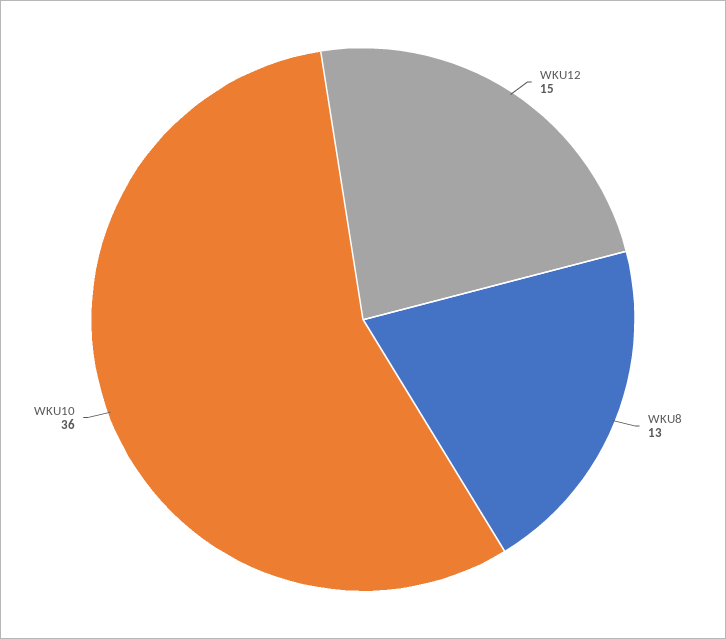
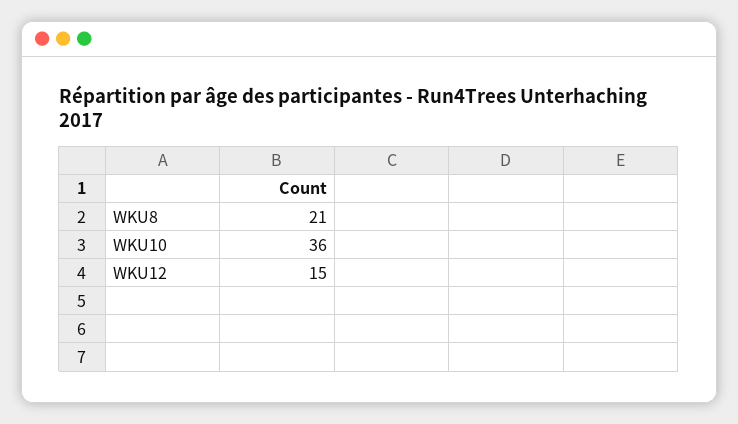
  {
    "WKU12": 15,
-   "WKU8": 13,
+   "WKU8": 21,
    "WKU10": 36
  }

